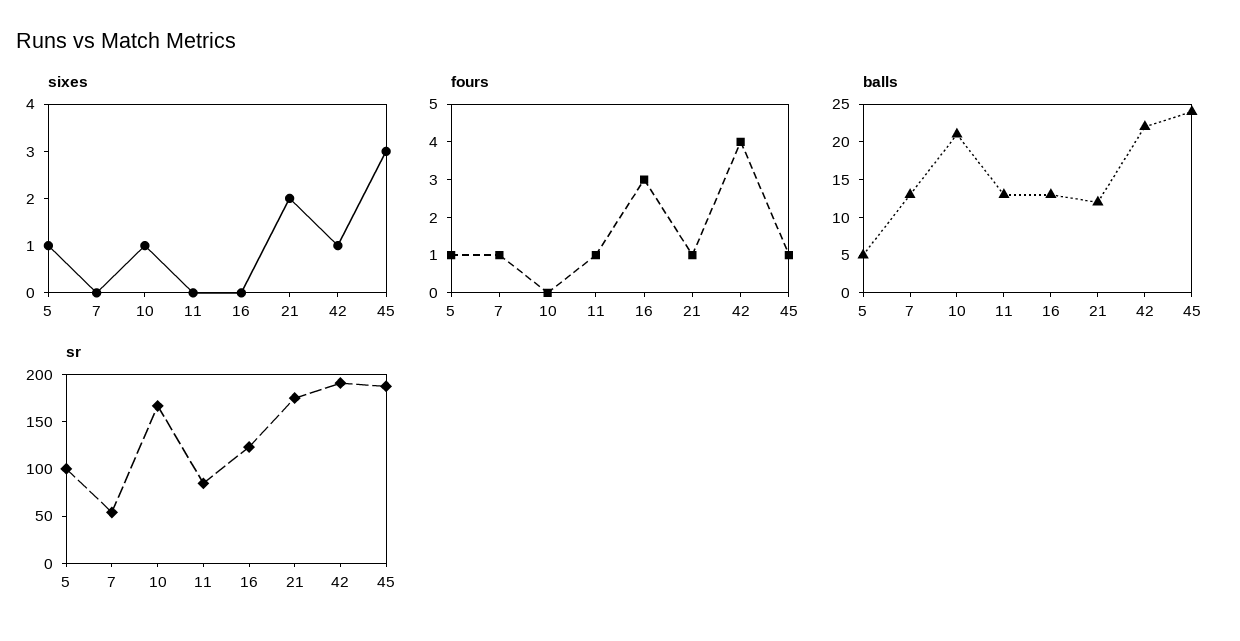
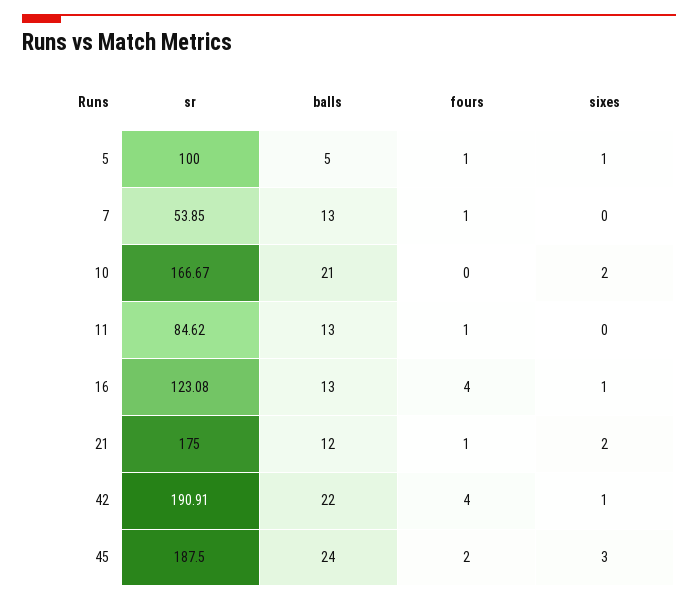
  {
    "sixes": {
      "5": 1,
      "7": 0,
-     "10": 1,
+     "10": 2,
      "11": 0,
-     "16": 0,
+     "16": 1,
      "21": 2,
      "42": 1,
      "45": 3
    },
    "fours": {
      "5": 1,
      "7": 1,
      "10": 0,
      "11": 1,
-     "16": 3,
+     "16": 4,
      "21": 1,
      "42": 4,
-     "45": 1
+     "45": 2
    },
    "balls": {
      "5": 5,
      "7": 13,
      "10": 21,
      "11": 13,
      "16": 13,
      "21": 12,
      "42": 22,
      "45": 24
    },
    "sr": {
      "5": 100,
      "7": 53.85,
      "10": 166.67,
      "11": 84.62,
      "16": 123.08,
      "21": 175,
      "42": 190.91,
      "45": 187.5
    }
  }

